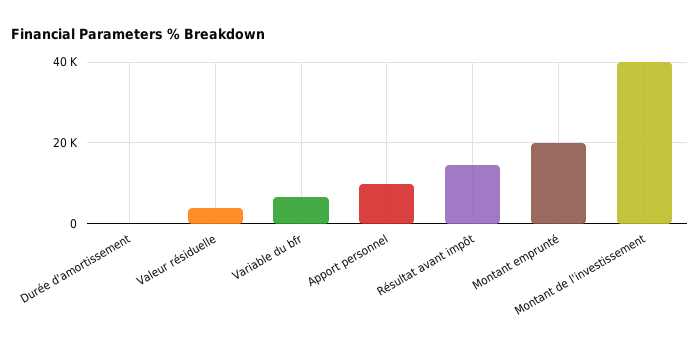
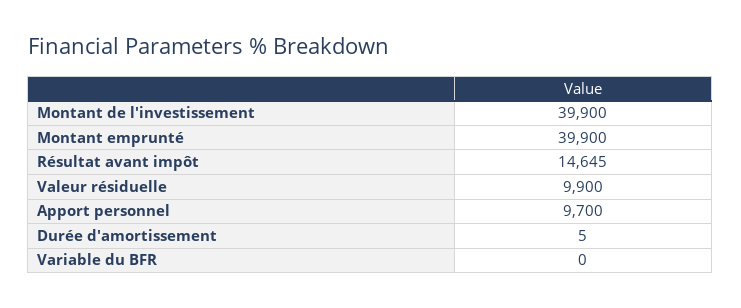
  {
    "Durée d'amortissement": 5,
-   "Valeur résiduelle": 4000,
+   "Valeur résiduelle": 9900,
-   "Variable du bfr": 6000,
+   "Variable du bfr": 0,
    "Apport personnel": 9700,
    "Résultat avant impôt": 14645,
-   "Montant emprunté": 20000,
+   "Montant emprunté": 39900,
    "Montant de l'investissement": 39900
  }

